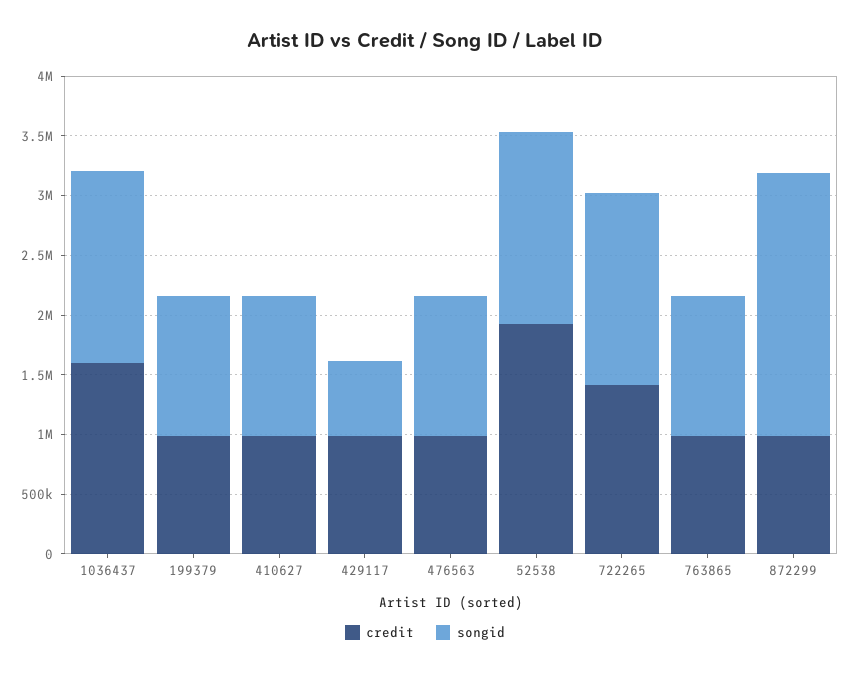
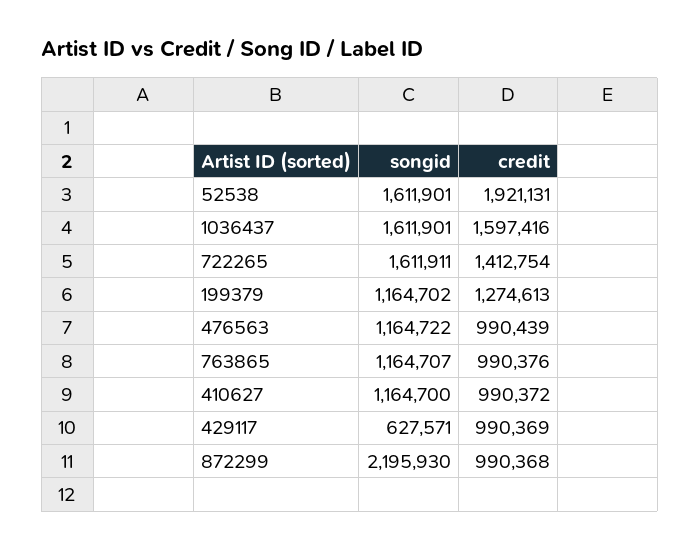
  {
    "credit": {
      "1036437": 1597416,
-     "199379": 1000000,
+     "199379": 1274613,
      "410627": 990372,
      "429117": 990369,
      "476563": 990439,
      "52538": 1921131,
      "722265": 1412754,
      "763865": 990376,
      "872299": 990368
    },
    "songid": {
      "1036437": 1611901,
      "199379": 1164702,
      "410627": 1164700,
      "429117": 627571,
      "476563": 1164722,
      "52538": 1611901,
      "722265": 1611911,
      "763865": 1164707,
      "872299": 2195930
    }
  }

